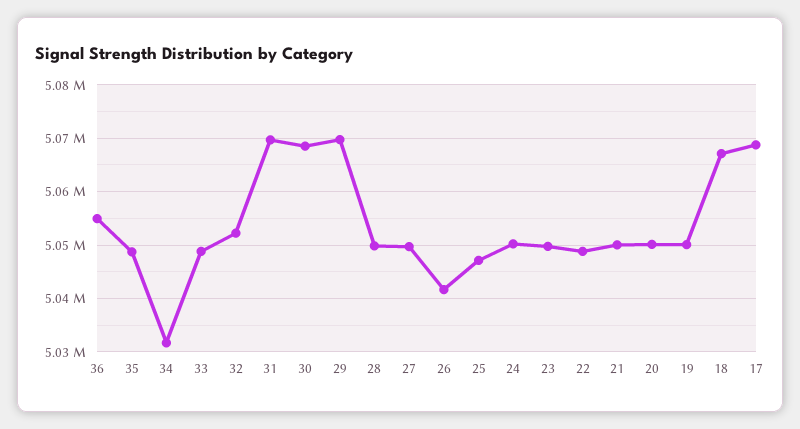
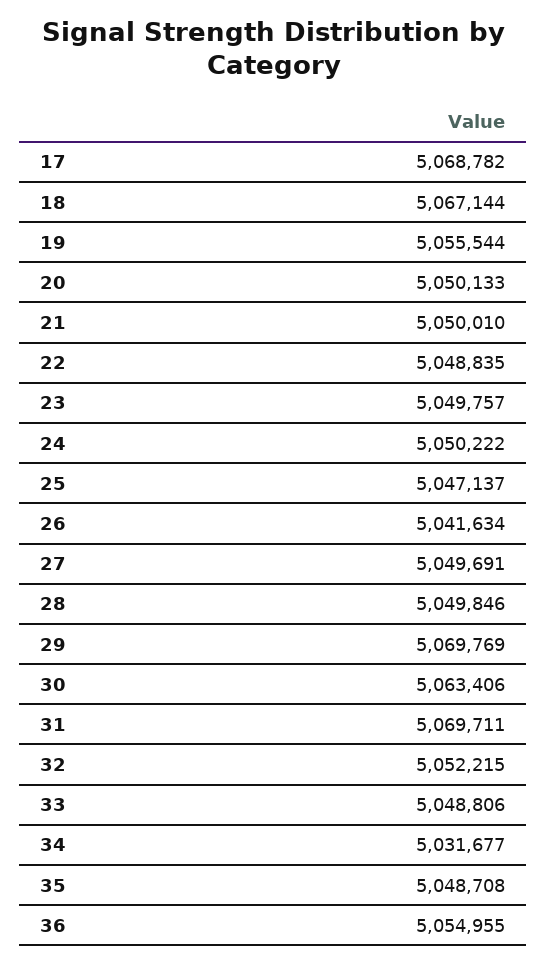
  {
    "36": 5054955,
    "35": 5048708,
    "34": 5031677,
    "33": 5048806,
    "32": 5052215,
    "31": 5069711,
-   "30": 5068000,
+   "30": 5063406,
    "29": 5069769,
    "28": 5049846,
    "27": 5049691,
    "26": 5041634,
    "25": 5047137,
    "24": 5050222,
    "23": 5049757,
    "22": 5048835,
    "21": 5050010,
    "20": 5050133,
-   "19": 5050000,
+   "19": 5055544,
    "18": 5067144,
    "17": 5068782
  }

